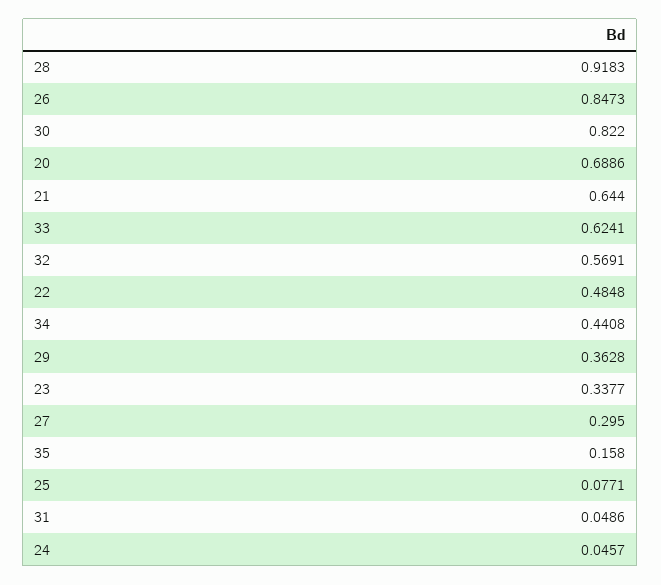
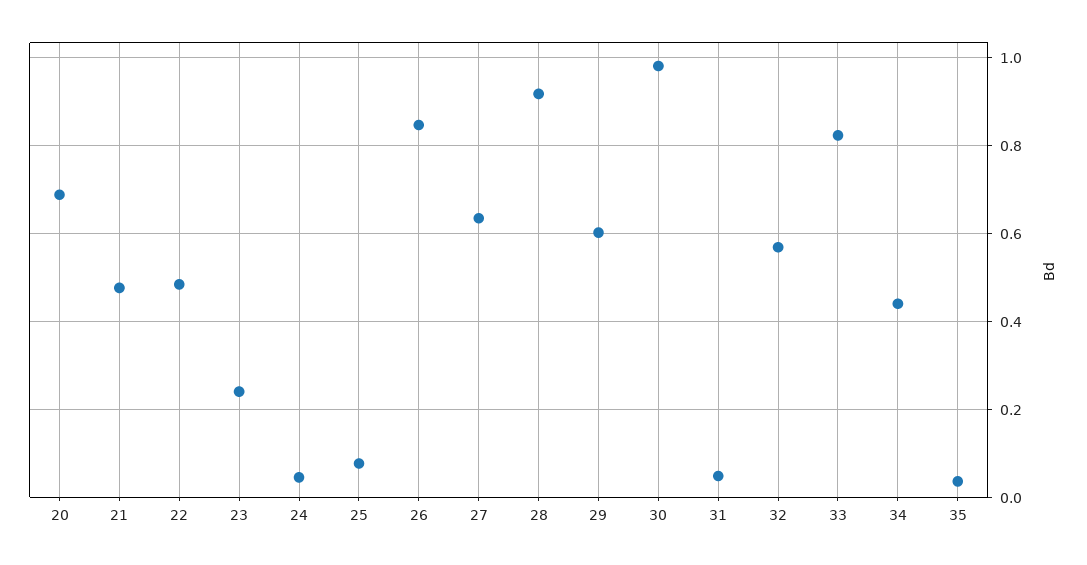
  {
    "28": 0.9183,
    "26": 0.8473,
-   "30": 0.822,
+   "30": 0.98,
    "20": 0.6886,
-   "21": 0.644,
+   "21": 0.48,
-   "33": 0.6241,
+   "33": 0.82,
    "32": 0.5691,
    "22": 0.4848,
    "34": 0.4408,
-   "29": 0.3628,
+   "29": 0.6,
-   "23": 0.3377,
+   "23": 0.24,
-   "27": 0.295,
+   "27": 0.64,
-   "35": 0.158,
+   "35": 0.04,
    "25": 0.0771,
    "31": 0.0486,
    "24": 0.0457
  }

